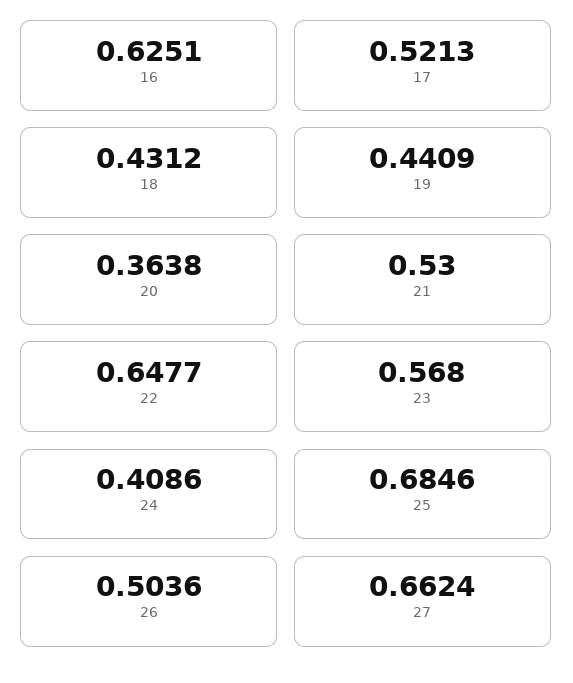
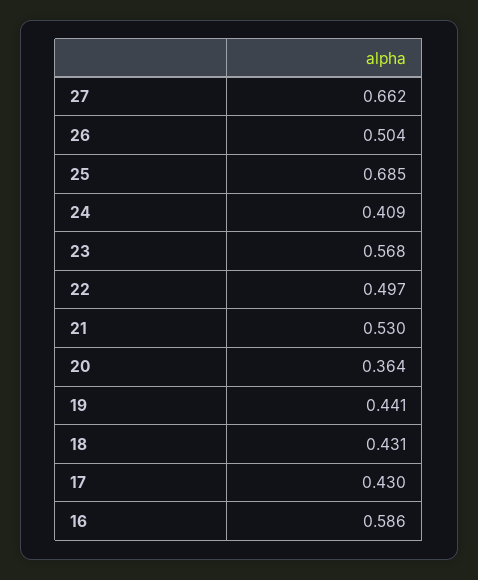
  {
-   "16": 0.6251,
+   "16": 0.586,
-   "17": 0.5213,
+   "17": 0.43,
    "18": 0.4312,
    "19": 0.4409,
    "20": 0.3638,
    "21": 0.53,
-   "22": 0.6477,
+   "22": 0.497,
    "23": 0.568,
    "24": 0.4086,
    "25": 0.6846,
    "26": 0.5036,
    "27": 0.6624
  }

